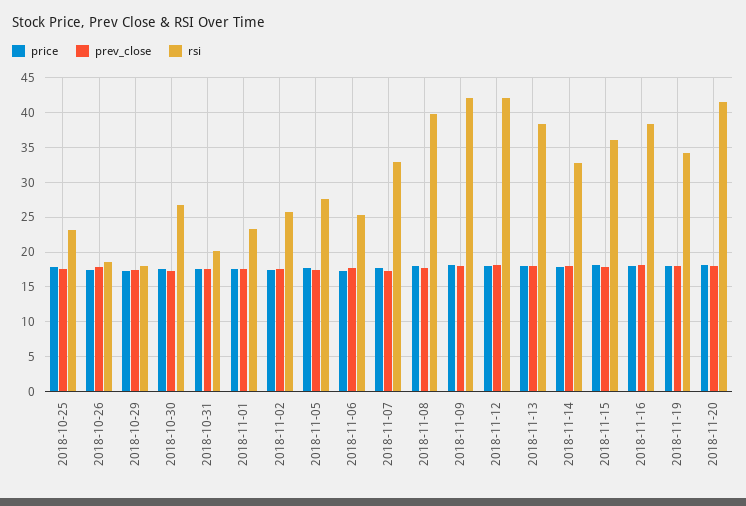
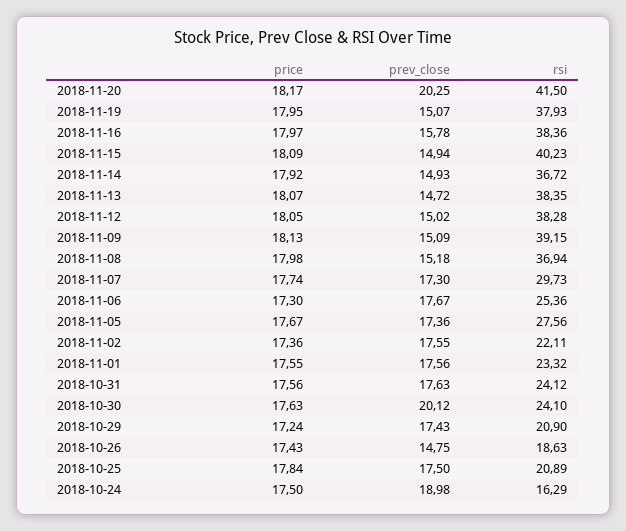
  {
    "price": {
      "2018-10-25": 17.84,
      "2018-10-26": 17.43,
      "2018-10-29": 17.24,
      "2018-10-30": 17.63,
      "2018-10-31": 17.56,
      "2018-11-01": 17.55,
      "2018-11-02": 17.36,
      "2018-11-05": 17.67,
      "2018-11-06": 17.3,
      "2018-11-07": 17.74,
      "2018-11-08": 17.98,
      "2018-11-09": 18.13,
      "2018-11-12": 18.05,
      "2018-11-13": 18.07,
      "2018-11-14": 17.92,
      "2018-11-15": 18.09,
      "2018-11-16": 17.97,
      "2018-11-19": 17.95,
-     "2018-11-20": 18.17
+     "2018-11-20": 18.17,
+     "2018-10-24": 17.5
    },
    "prev_close": {
      "2018-10-25": 17.5,
-     "2018-10-26": 18,
+     "2018-10-26": 14.75,
      "2018-10-29": 17.43,
-     "2018-10-30": 17,
+     "2018-10-30": 20.12,
      "2018-10-31": 17.63,
      "2018-11-01": 17.56,
      "2018-11-02": 17.55,
      "2018-11-05": 17.36,
      "2018-11-06": 17.67,
      "2018-11-07": 17.3,
-     "2018-11-08": 18,
+     "2018-11-08": 15.18,
-     "2018-11-09": 18,
+     "2018-11-09": 15.09,
-     "2018-11-12": 18,
+     "2018-11-12": 15.02,
-     "2018-11-13": 18,
+     "2018-11-13": 14.72,
-     "2018-11-14": 18,
+     "2018-11-14": 14.93,
-     "2018-11-15": 18,
+     "2018-11-15": 14.94,
-     "2018-11-16": 18,
+     "2018-11-16": 15.78,
-     "2018-11-19": 18,
+     "2018-11-19": 15.07,
-     "2018-11-20": 18
+     "2018-11-20": 20.25,
+     "2018-10-24": 18.98
    },
    "rsi": {
-     "2018-10-25": 23,
+     "2018-10-25": 20.89,
      "2018-10-26": 18.63,
-     "2018-10-29": 18,
+     "2018-10-29": 20.9,
-     "2018-10-30": 27,
+     "2018-10-30": 24.1,
-     "2018-10-31": 20,
+     "2018-10-31": 24.12,
      "2018-11-01": 23.32,
-     "2018-11-02": 26,
+     "2018-11-02": 22.11,
      "2018-11-05": 27.56,
      "2018-11-06": 25.36,
-     "2018-11-07": 33,
+     "2018-11-07": 29.73,
-     "2018-11-08": 40,
+     "2018-11-08": 36.94,
-     "2018-11-09": 42,
+     "2018-11-09": 39.15,
-     "2018-11-12": 42,
+     "2018-11-12": 38.28,
      "2018-11-13": 38.35,
-     "2018-11-14": 33,
+     "2018-11-14": 36.72,
-     "2018-11-15": 36,
+     "2018-11-15": 40.23,
      "2018-11-16": 38.36,
-     "2018-11-19": 34,
+     "2018-11-19": 37.93,
-     "2018-11-20": 41.5
+     "2018-11-20": 41.5,
+     "2018-10-24": 16.29
    }
  }

